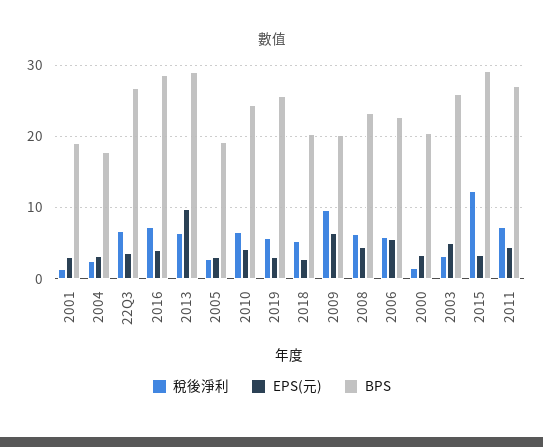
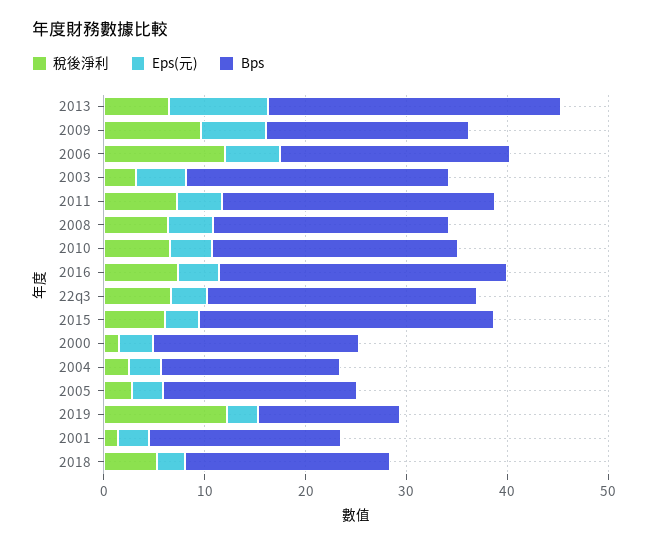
  {
    "稅後淨利": {
      "2001": 1,
      "2004": 2,
      "22Q3": 7,
      "2016": 7,
      "2013": 6,
      "2005": 3,
      "2010": 7,
-     "2019": 6,
+     "2019": 12,
      "2018": 5,
      "2009": 10,
      "2008": 6,
-     "2006": 6,
+     "2006": 12,
      "2000": 1,
      "2003": 3,
-     "2015": 12,
+     "2015": 6,
      "2011": 7
    },
    "EPS(元)": {
      "2001": 3,
      "2004": 3,
      "22Q3": 4,
      "2016": 4,
      "2013": 10,
      "2005": 3,
      "2010": 4,
      "2019": 3,
      "2018": 3,
      "2009": 6,
      "2008": 5,
      "2006": 6,
      "2000": 3,
      "2003": 5,
      "2015": 3,
      "2011": 5
    },
    "BPS": {
      "2001": 19,
      "2004": 18,
      "22Q3": 27,
      "2016": 29,
      "2013": 29,
      "2005": 19,
      "2010": 24,
-     "2019": 26,
+     "2019": 14,
      "2018": 20,
      "2009": 20,
      "2008": 23,
      "2006": 23,
      "2000": 20,
      "2003": 26,
      "2015": 29,
      "2011": 27
    }
  }

